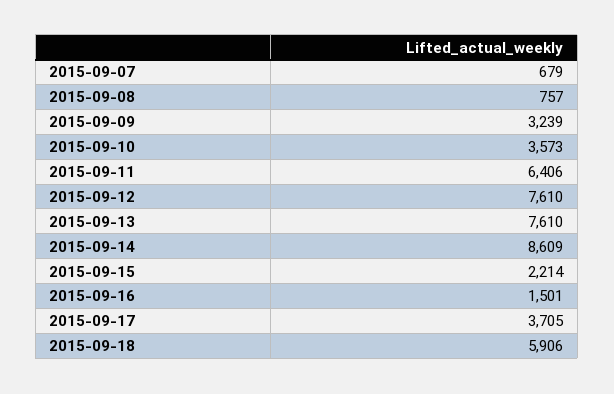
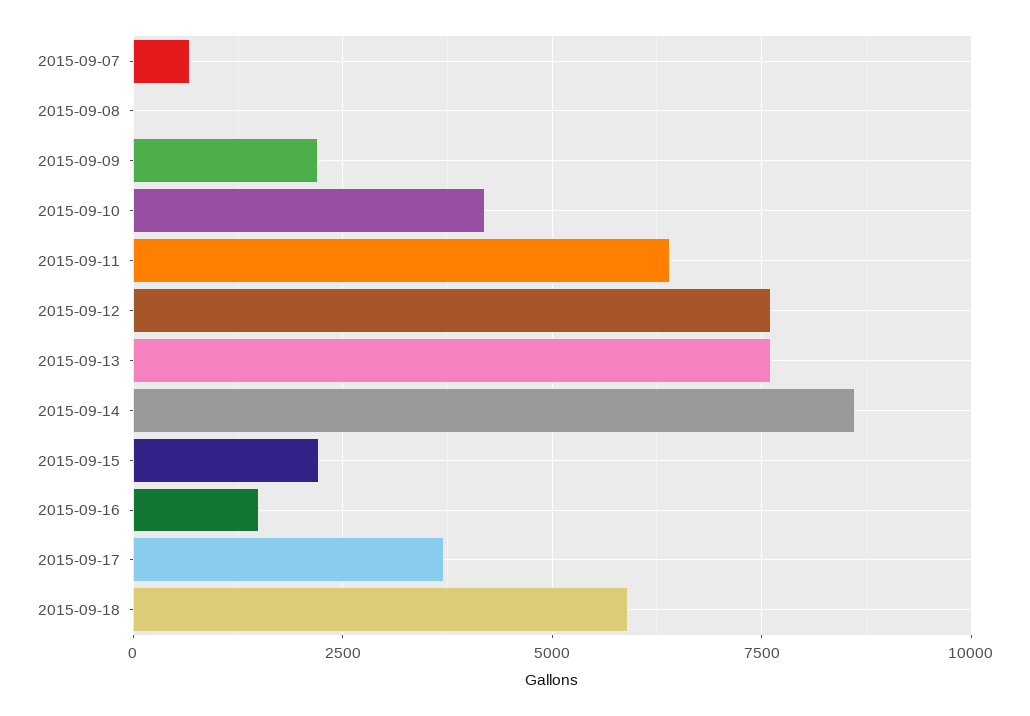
  {
    "2015-09-07": 679,
-   "2015-09-08": 757,
+   "2015-09-08": 0,
-   "2015-09-09": 3239,
+   "2015-09-09": 2250,
-   "2015-09-10": 3573,
+   "2015-09-10": 4250,
    "2015-09-11": 6406,
    "2015-09-12": 7610,
    "2015-09-13": 7610,
    "2015-09-14": 8609,
    "2015-09-15": 2214,
    "2015-09-16": 1501,
    "2015-09-17": 3705,
    "2015-09-18": 5906
  }

